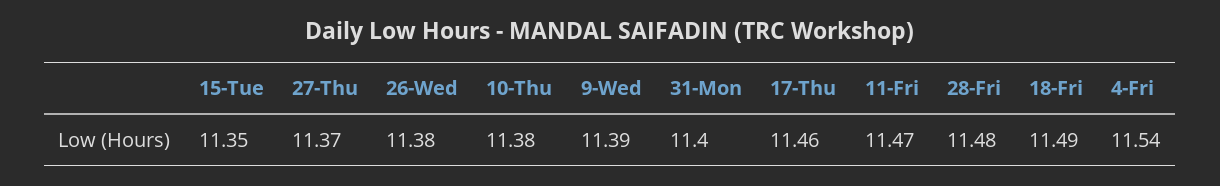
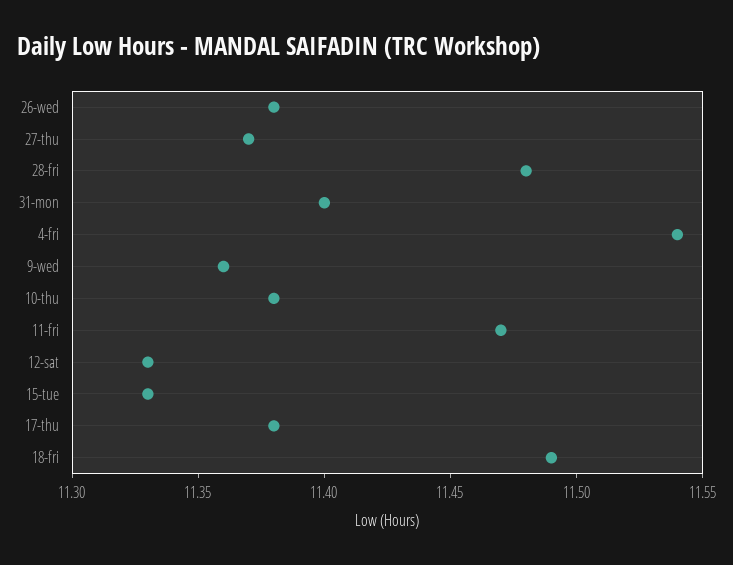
  {
-   "15-Tue": 11.35,
+   "15-Tue": 11.33,
    "27-Thu": 11.37,
    "26-Wed": 11.38,
    "10-Thu": 11.38,
-   "9-Wed": 11.39,
+   "9-Wed": 11.36,
    "31-Mon": 11.4,
-   "17-Thu": 11.46,
+   "17-Thu": 11.38,
    "11-Fri": 11.47,
    "28-Fri": 11.48,
    "18-Fri": 11.49,
-   "4-Fri": 11.54
+   "4-Fri": 11.54,
+   "12-sat": 11.33
  }

